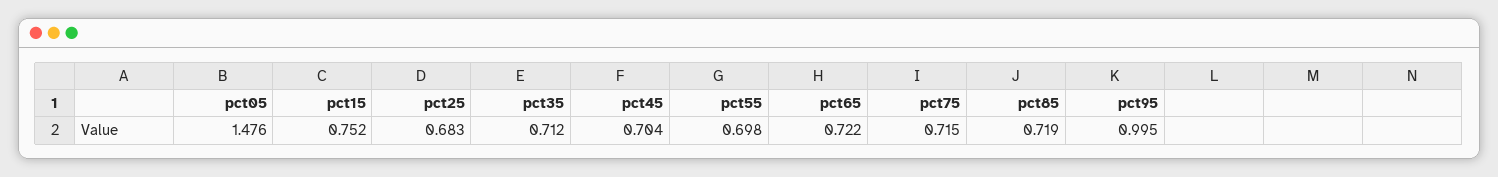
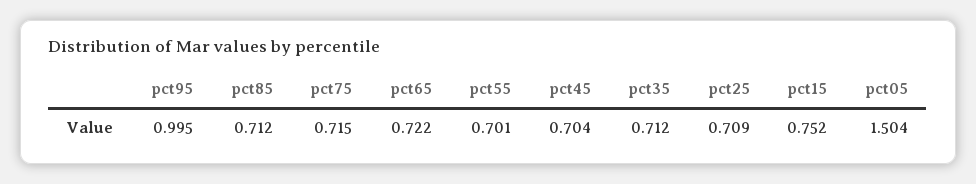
  {
-   "pct05": 1.476,
+   "pct05": 1.504,
    "pct15": 0.752,
-   "pct25": 0.683,
+   "pct25": 0.709,
    "pct35": 0.712,
    "pct45": 0.704,
-   "pct55": 0.698,
+   "pct55": 0.701,
    "pct65": 0.722,
    "pct75": 0.715,
-   "pct85": 0.719,
+   "pct85": 0.712,
    "pct95": 0.995
  }

